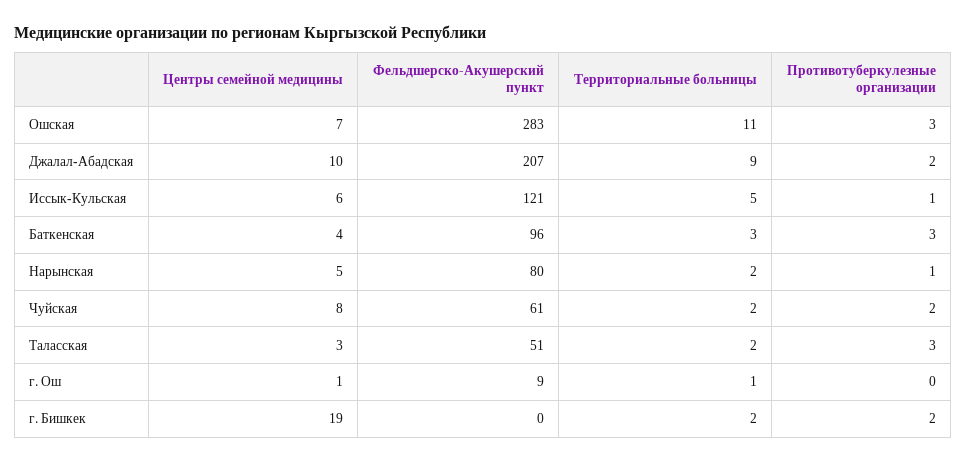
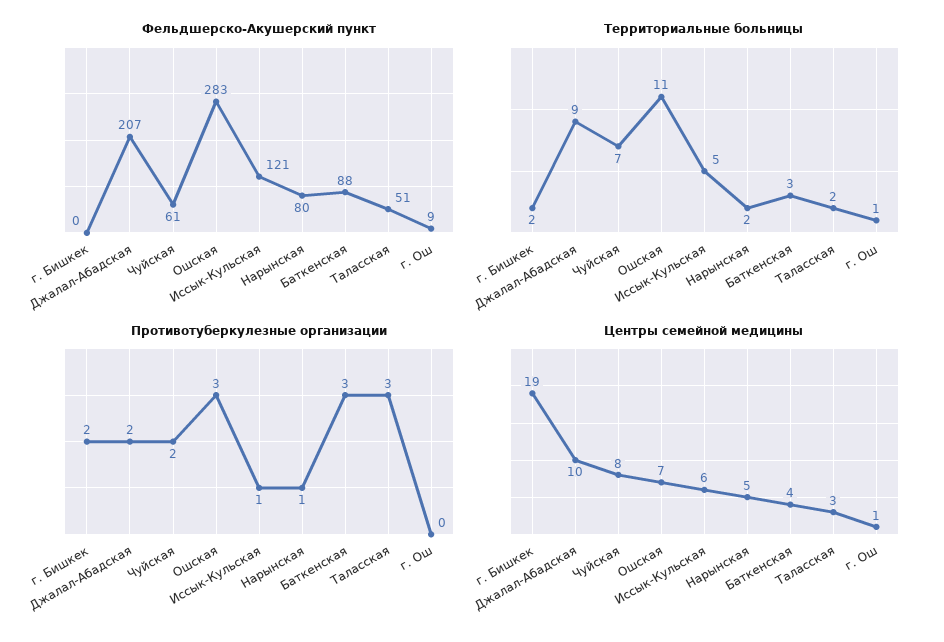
  {
    "Центры семейной медицины": {
      "Ошская": 7,
      "Джалал-Абадская": 10,
      "Иссык-Кульская": 6,
      "Баткенская": 4,
      "Нарынская": 5,
      "Чуйская": 8,
      "Таласская": 3,
      "г. Ош": 1,
      "г. Бишкек": 19
    },
    "Фельдшерско-Акушерский пункт": {
      "Ошская": 283,
      "Джалал-Абадская": 207,
      "Иссык-Кульская": 121,
-     "Баткенская": 96,
+     "Баткенская": 88,
      "Нарынская": 80,
      "Чуйская": 61,
      "Таласская": 51,
      "г. Ош": 9,
      "г. Бишкек": 0
    },
    "Территориальные больницы": {
      "Ошская": 11,
      "Джалал-Абадская": 9,
      "Иссык-Кульская": 5,
      "Баткенская": 3,
      "Нарынская": 2,
-     "Чуйская": 2,
+     "Чуйская": 7,
      "Таласская": 2,
      "г. Ош": 1,
      "г. Бишкек": 2
    },
    "Противотуберкулезные организации": {
      "Ошская": 3,
      "Джалал-Абадская": 2,
      "Иссык-Кульская": 1,
      "Баткенская": 3,
      "Нарынская": 1,
      "Чуйская": 2,
      "Таласская": 3,
      "г. Ош": 0,
      "г. Бишкек": 2
    }
  }

